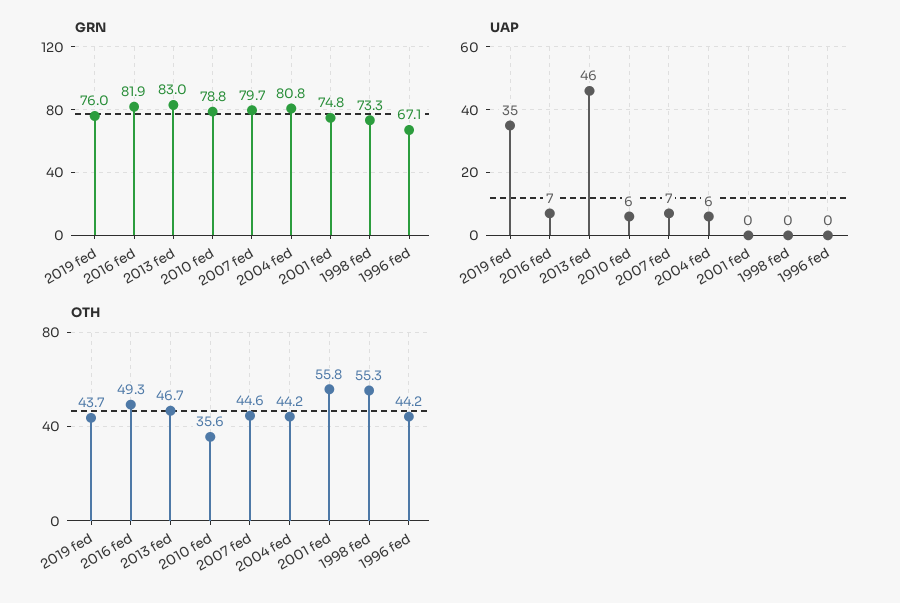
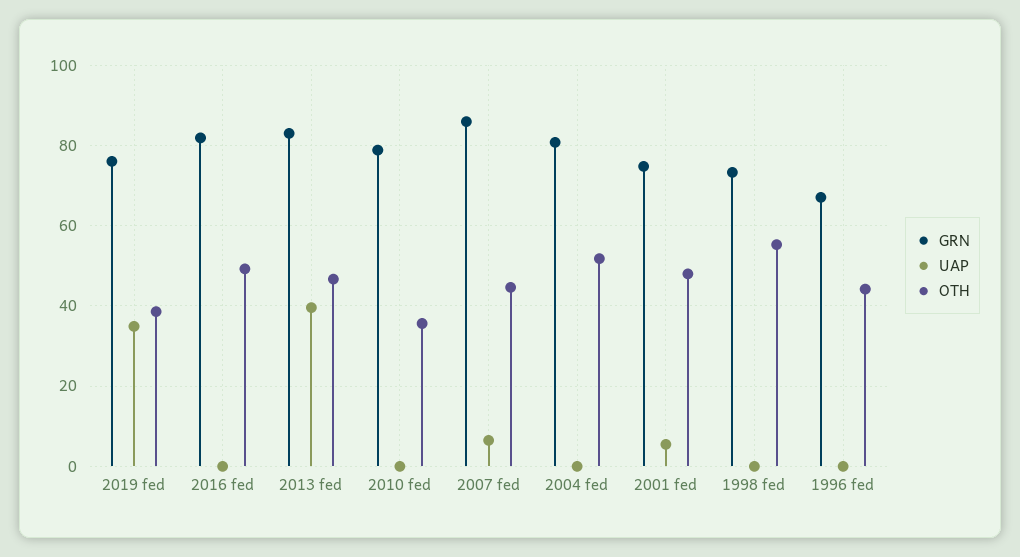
  {
    "GRN": {
      "2019 fed": 76,
      "2016 fed": 81.9,
      "2013 fed": 83,
      "2010 fed": 78.8,
-     "2007 fed": 79.7,
+     "2007 fed": 86,
      "2004 fed": 80.8,
      "2001 fed": 74.8,
      "1998 fed": 73.3,
      "1996 fed": 67.1
    },
    "UAP": {
      "2019 fed": 35,
-     "2016 fed": 7,
+     "2016 fed": 0,
-     "2013 fed": 46,
+     "2013 fed": 40,
-     "2010 fed": 6,
+     "2010 fed": 0,
      "2007 fed": 7,
-     "2004 fed": 6,
+     "2004 fed": 0,
-     "2001 fed": 0,
+     "2001 fed": 6,
      "1998 fed": 0,
      "1996 fed": 0
    },
    "OTH": {
-     "2019 fed": 43.7,
+     "2019 fed": 38,
      "2016 fed": 49.3,
      "2013 fed": 46.7,
      "2010 fed": 35.6,
      "2007 fed": 44.6,
-     "2004 fed": 44.2,
+     "2004 fed": 52,
-     "2001 fed": 55.8,
+     "2001 fed": 48,
      "1998 fed": 55.3,
      "1996 fed": 44.2
    }
  }

